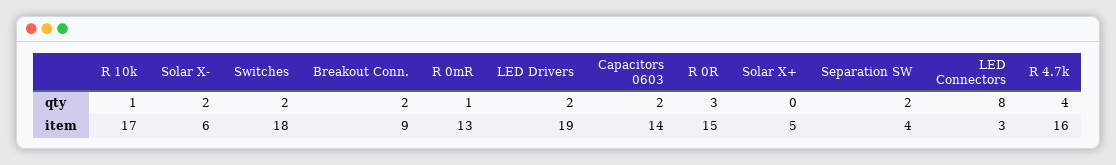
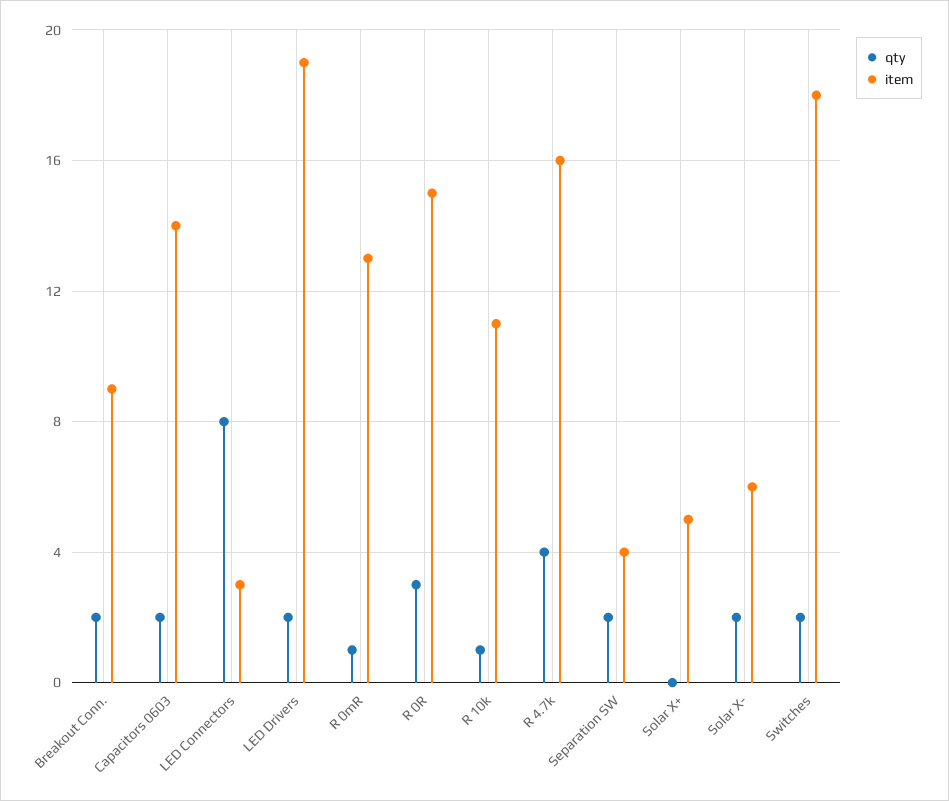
  {
    "qty": {
      "R 10k": 1,
      "Solar X-": 2,
      "Switches": 2,
      "Breakout Conn.": 2,
      "R 0mR": 1,
      "LED Drivers": 2,
      "Capacitors 0603": 2,
      "R 0R": 3,
      "Solar X+": 0,
      "Separation SW": 2,
      "LED Connectors": 8,
      "R 4.7k": 4
    },
    "item": {
-     "R 10k": 17,
+     "R 10k": 11,
      "Solar X-": 6,
      "Switches": 18,
      "Breakout Conn.": 9,
      "R 0mR": 13,
      "LED Drivers": 19,
      "Capacitors 0603": 14,
      "R 0R": 15,
      "Solar X+": 5,
      "Separation SW": 4,
      "LED Connectors": 3,
      "R 4.7k": 16
    }
  }

